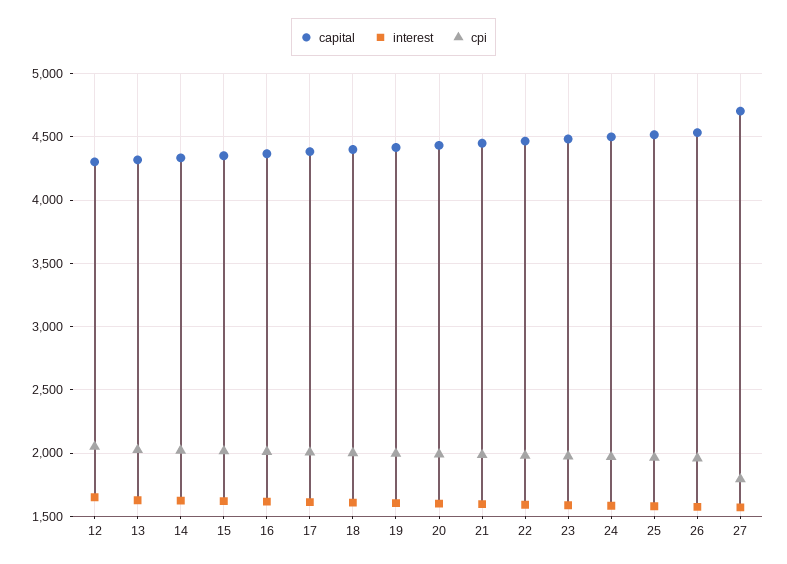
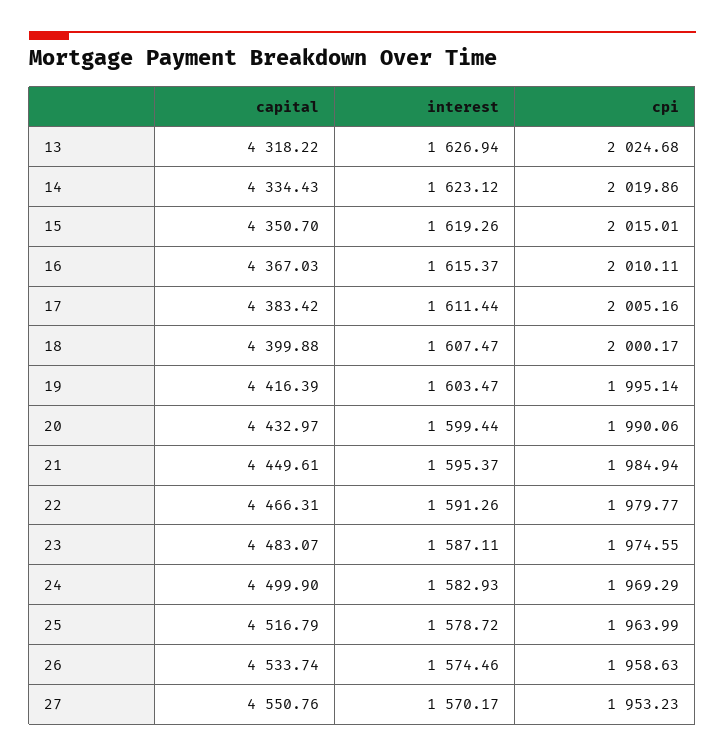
  {
    "capital": {
-     "12": 4300,
      "13": 4318.22,
      "14": 4334.43,
      "15": 4350.7,
      "16": 4367.03,
      "17": 4383.42,
      "18": 4399.88,
      "19": 4416.39,
      "20": 4432.97,
      "21": 4449.61,
      "22": 4466.31,
      "23": 4483.07,
      "24": 4499.9,
      "25": 4516.79,
      "26": 4533.74,
-     "27": 4700
+     "27": 4550.76
    },
    "interest": {
-     "12": 1650,
      "13": 1626.94,
      "14": 1623.12,
      "15": 1619.26,
      "16": 1615.37,
      "17": 1611.44,
      "18": 1607.47,
      "19": 1603.47,
      "20": 1599.44,
      "21": 1595.37,
      "22": 1591.26,
      "23": 1587.11,
      "24": 1582.93,
      "25": 1578.72,
      "26": 1574.46,
      "27": 1570.17
    },
    "cpi": {
-     "12": 2050,
      "13": 2024.68,
      "14": 2019.86,
      "15": 2015.01,
      "16": 2010.11,
      "17": 2005.16,
      "18": 2000.17,
      "19": 1995.14,
      "20": 1990.06,
      "21": 1984.94,
      "22": 1979.77,
      "23": 1974.55,
      "24": 1969.29,
      "25": 1963.99,
      "26": 1958.63,
-     "27": 1800
+     "27": 1953.23
    }
  }

